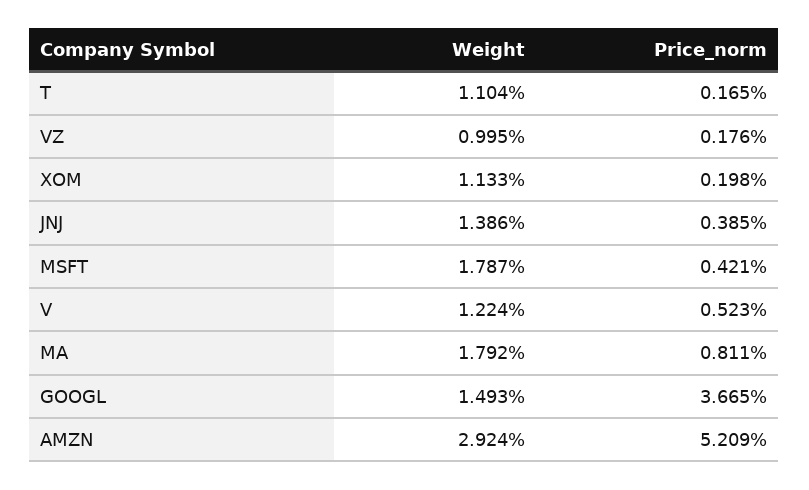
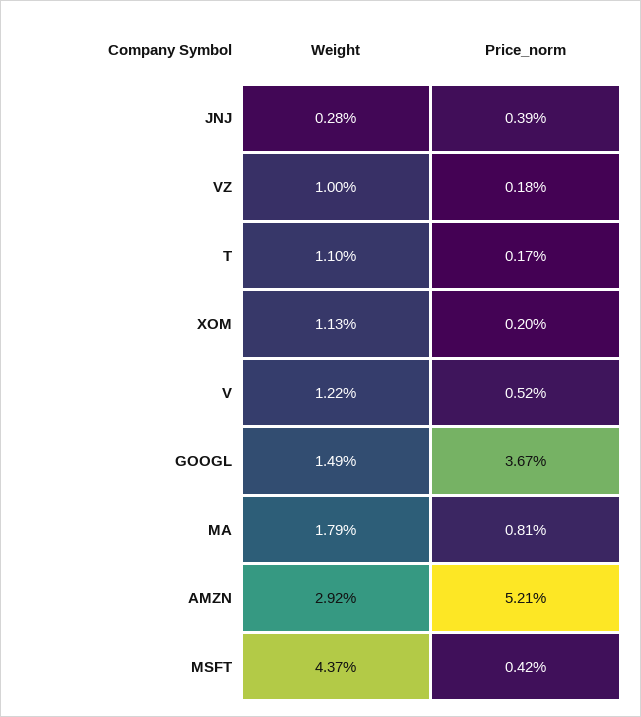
  {
    "Weight": {
      "T": 1.104,
      "VZ": 0.995,
      "XOM": 1.133,
-     "JNJ": 1.386,
+     "JNJ": 0.28,
-     "MSFT": 1.787,
+     "MSFT": 4.37,
      "V": 1.224,
      "MA": 1.792,
      "GOOGL": 1.493,
      "AMZN": 2.924
    },
    "Price_norm": {
      "T": 0.165,
      "VZ": 0.176,
      "XOM": 0.198,
      "JNJ": 0.385,
      "MSFT": 0.421,
      "V": 0.523,
      "MA": 0.811,
      "GOOGL": 3.665,
      "AMZN": 5.209
    }
  }

